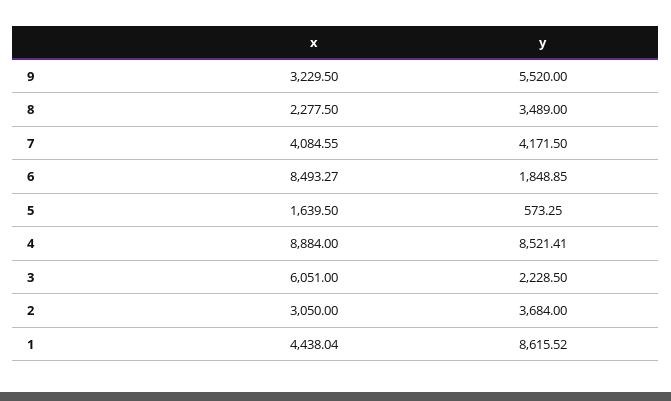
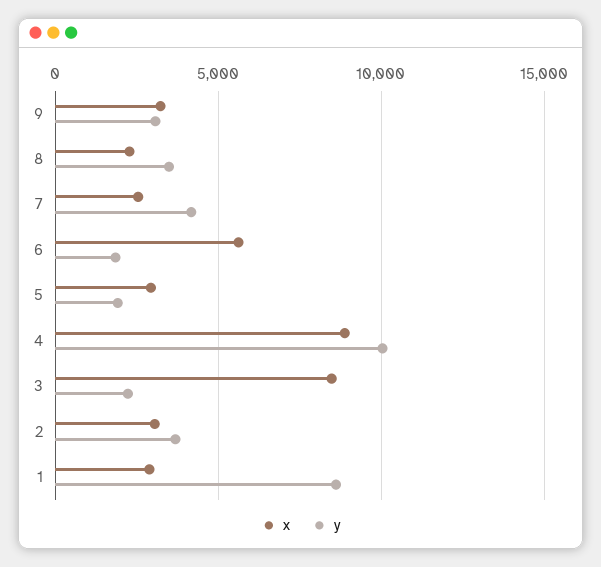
  {
    "x": {
      "9": 3229.5,
      "8": 2277.5,
-     "7": 4084.55,
+     "7": 2500,
-     "6": 8493.27,
+     "6": 5500,
-     "5": 1639.5,
+     "5": 3000,
      "4": 8884,
-     "3": 6051,
+     "3": 8500,
      "2": 3050,
-     "1": 4438.04
+     "1": 3000
    },
    "y": {
-     "9": 5520,
+     "9": 3000,
      "8": 3489,
      "7": 4171.5,
      "6": 1848.85,
-     "5": 573.25,
+     "5": 2000,
-     "4": 8521.41,
+     "4": 10000,
      "3": 2228.5,
      "2": 3684,
      "1": 8615.52
    }
  }

